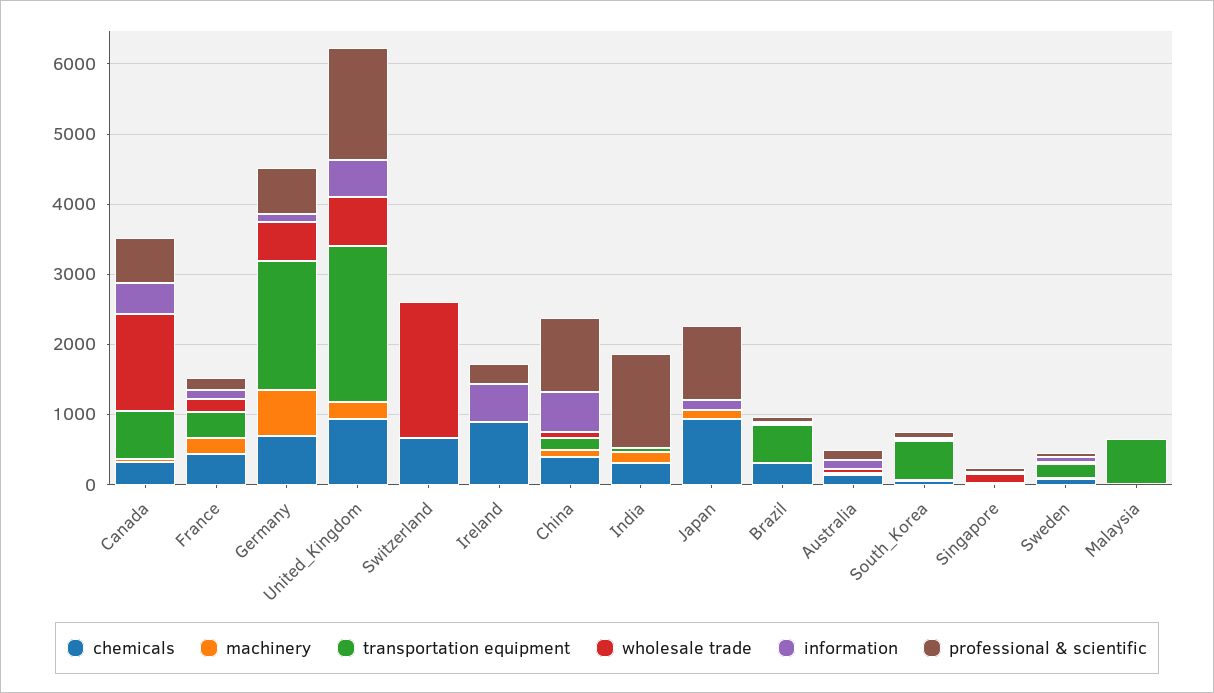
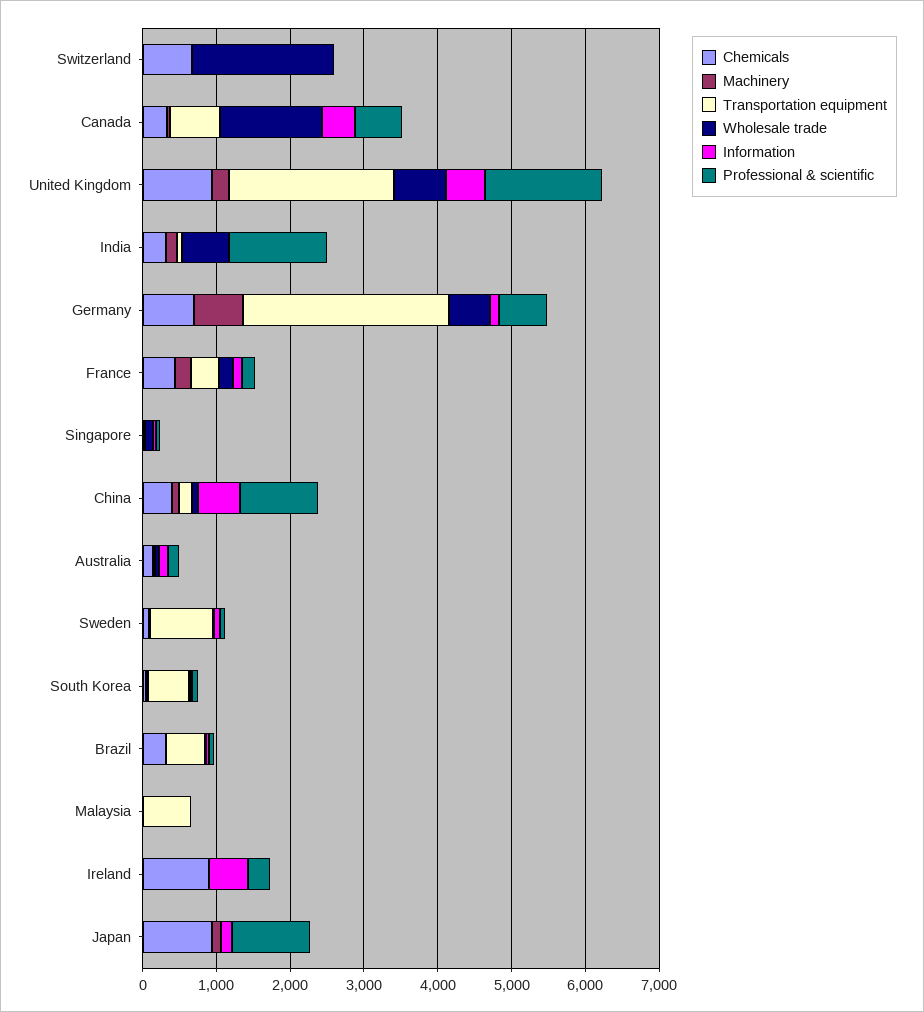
  {
    "chemicals": {
      "Canada": 400,
      "France": 400,
      "Germany": 800,
      "United_Kingdom": 1000,
      "Switzerland": 600,
      "Ireland": 800,
      "China": 400,
      "India": 400,
      "Japan": 1000,
      "Brazil": 400,
      "Australia": 200,
      "South_Korea": 0,
      "Singapore": 0,
      "Sweden": 0,
      "Malaysia": 0
    },
    "machinery": {
      "Canada": 0,
      "France": 200,
      "Germany": 600,
      "United_Kingdom": 200,
      "Switzerland": 0,
      "Ireland": 0,
      "China": 0,
      "India": 200,
      "Japan": 200,
      "Brazil": 0,
      "Australia": 0,
      "South_Korea": 0,
      "Singapore": 0,
      "Sweden": 0,
      "Malaysia": 0
    },
    "transportation equipment": {
      "Canada": 600,
      "France": 400,
-     "Germany": 1800,
+     "Germany": 2800,
      "United_Kingdom": 2200,
      "Switzerland": 0,
      "Ireland": 0,
      "China": 200,
      "India": 0,
      "Japan": 0,
      "Brazil": 600,
      "Australia": 0,
      "South_Korea": 600,
      "Singapore": 0,
-     "Sweden": 200,
+     "Sweden": 800,
      "Malaysia": 600
    },
    "wholesale trade": {
      "Canada": 1400,
      "France": 200,
      "Germany": 600,
      "United_Kingdom": 800,
      "Switzerland": 2000,
      "Ireland": 0,
      "China": 0,
-     "India": 0,
+     "India": 600,
      "Japan": 0,
      "Brazil": 0,
      "Australia": 0,
      "South_Korea": 0,
      "Singapore": 200,
      "Sweden": 0,
      "Malaysia": 0
    },
    "information": {
      "Canada": 400,
      "France": 200,
      "Germany": 200,
      "United_Kingdom": 600,
      "Switzerland": 0,
      "Ireland": 600,
      "China": 600,
      "India": 0,
      "Japan": 200,
      "Brazil": 0,
      "Australia": 200,
      "South_Korea": 0,
      "Singapore": 0,
      "Sweden": 0,
      "Malaysia": 0
    },
    "professional & scientific": {
      "Canada": 600,
      "France": 200,
      "Germany": 600,
      "United_Kingdom": 1600,
      "Switzerland": 0,
      "Ireland": 200,
      "China": 1000,
      "India": 1400,
      "Japan": 1000,
      "Brazil": 0,
      "Australia": 200,
      "South_Korea": 0,
      "Singapore": 0,
      "Sweden": 0,
      "Malaysia": 0
    }
  }

